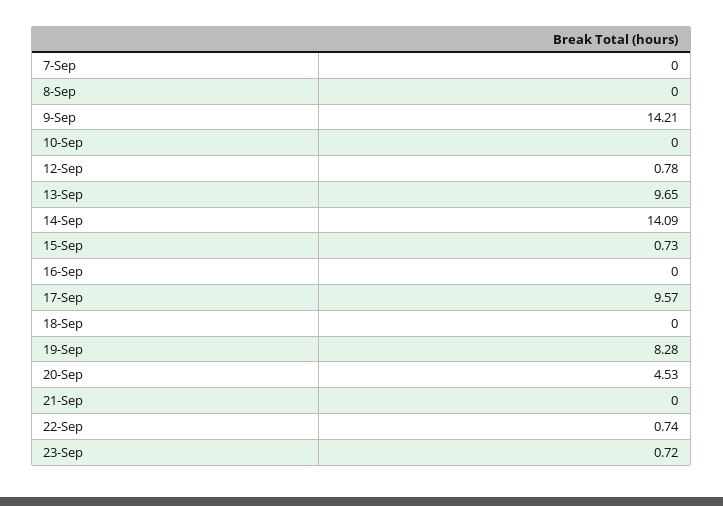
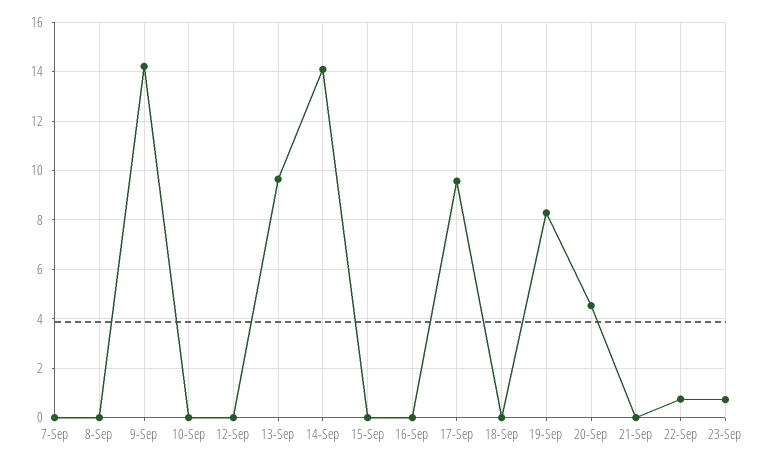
  {
    "7-Sep": 0,
    "8-Sep": 0,
    "9-Sep": 14.21,
    "10-Sep": 0,
-   "12-Sep": 0.78,
+   "12-Sep": 0,
    "13-Sep": 9.65,
    "14-Sep": 14.09,
-   "15-Sep": 0.73,
+   "15-Sep": 0,
    "16-Sep": 0,
    "17-Sep": 9.57,
    "18-Sep": 0,
    "19-Sep": 8.28,
    "20-Sep": 4.53,
    "21-Sep": 0,
    "22-Sep": 0.74,
    "23-Sep": 0.72
  }

